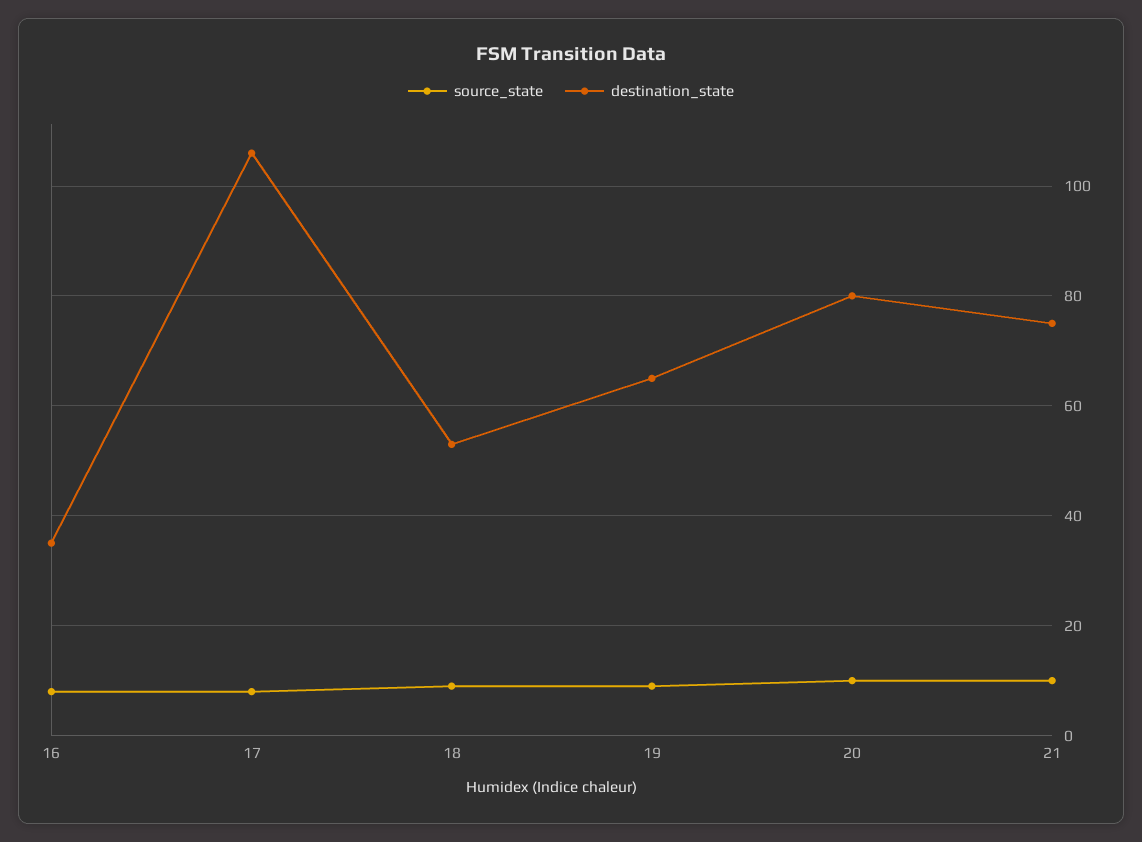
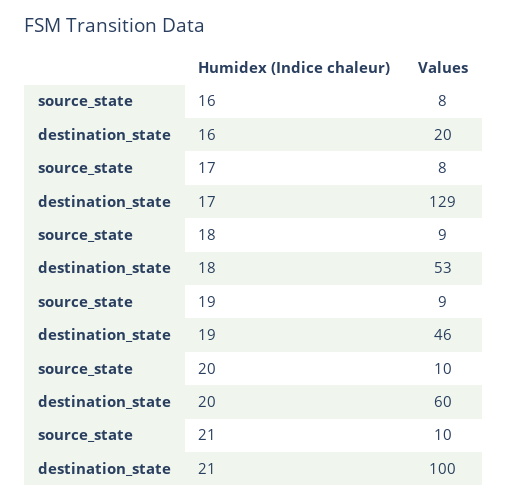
  {
    "source_state": {
      "16": 8,
      "17": 8,
      "18": 9,
      "19": 9,
      "20": 10,
      "21": 10
    },
    "destination_state": {
-     "16": 35,
+     "16": 20,
-     "17": 105,
+     "17": 129,
      "18": 53,
-     "19": 65,
+     "19": 46,
-     "20": 80,
+     "20": 60,
-     "21": 75
+     "21": 100
    }
  }

